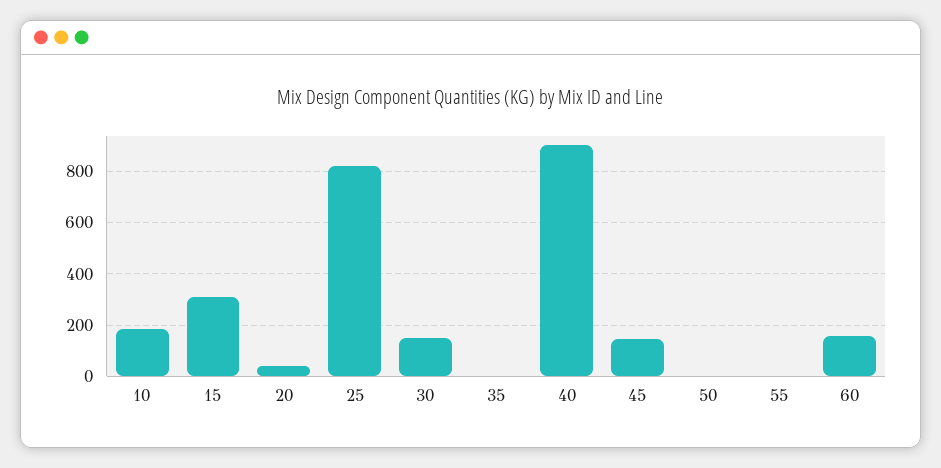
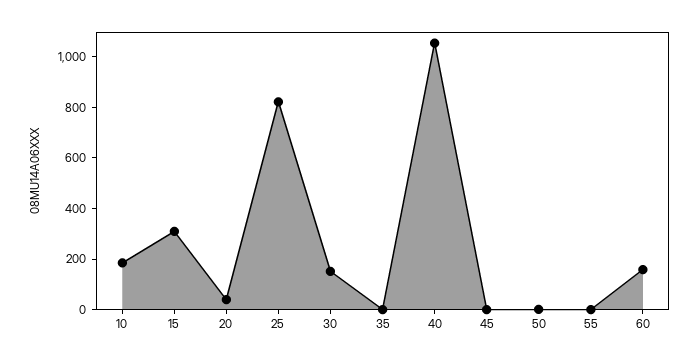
  {
    "10": 175,
    "15": 300,
    "20": 50,
    "25": 825,
    "30": 150,
    "35": 0,
-   "40": 900,
+   "40": 1050,
-   "45": 150,
+   "45": 0,
    "50": 0,
    "55": 0,
    "60": 150
  }

